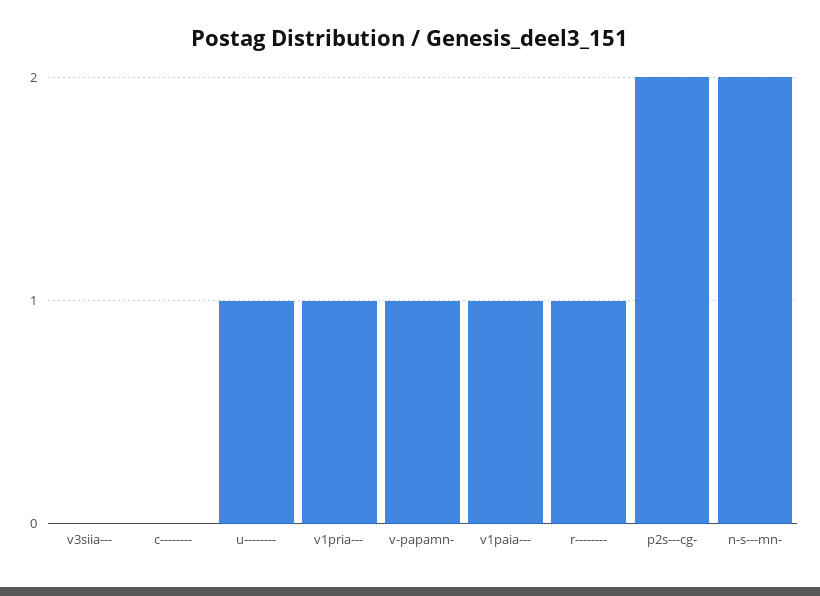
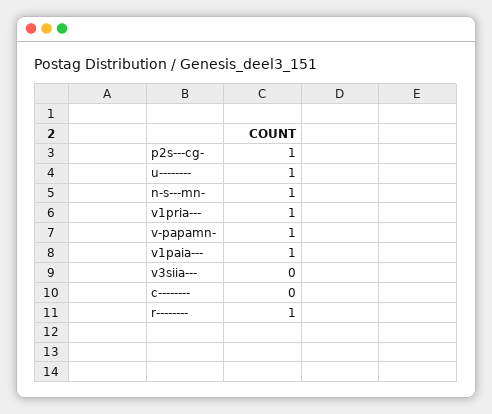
  {
    "v3siia---": 0,
    "c--------": 0,
    "u--------": 1,
    "v1pria---": 1,
    "v-papamn-": 1,
    "v1paia---": 1,
    "r--------": 1,
-   "p2s---cg-": 2,
+   "p2s---cg-": 1,
-   "n-s---mn-": 2
+   "n-s---mn-": 1
  }

